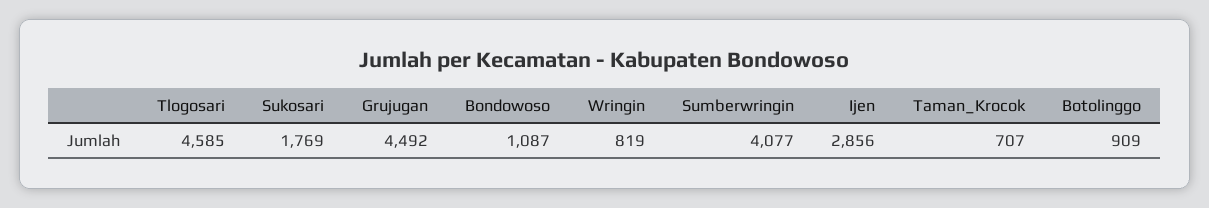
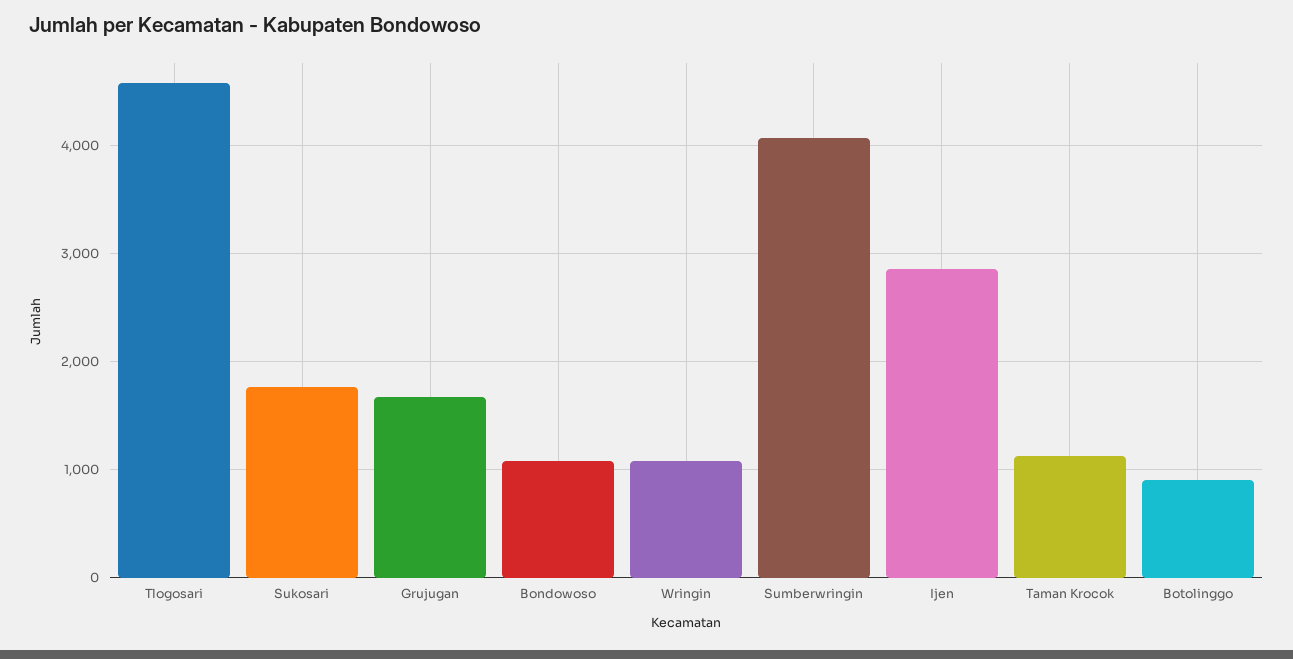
  {
    "Tlogosari": 4585,
    "Sukosari": 1769,
-   "Grujugan": 4492,
+   "Grujugan": 1700,
    "Bondowoso": 1087,
-   "Wringin": 819,
+   "Wringin": 1100,
    "Sumberwringin": 4077,
    "Ijen": 2856,
-   "Taman_Krocok": 707,
+   "Taman_Krocok": 1100,
    "Botolinggo": 909
  }

